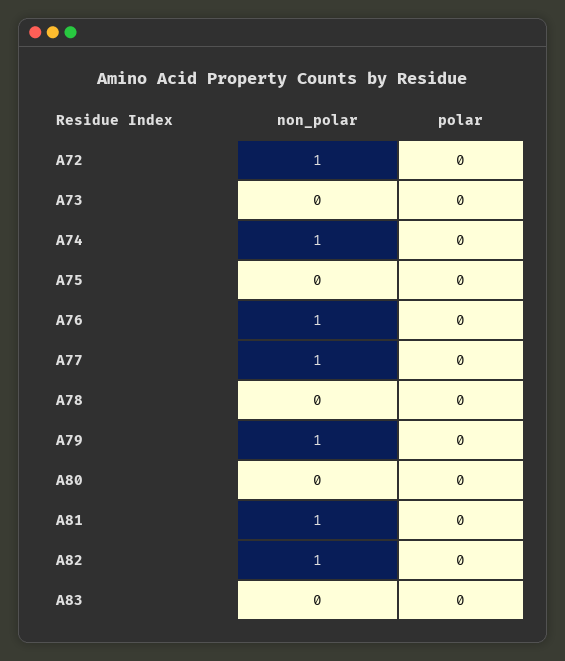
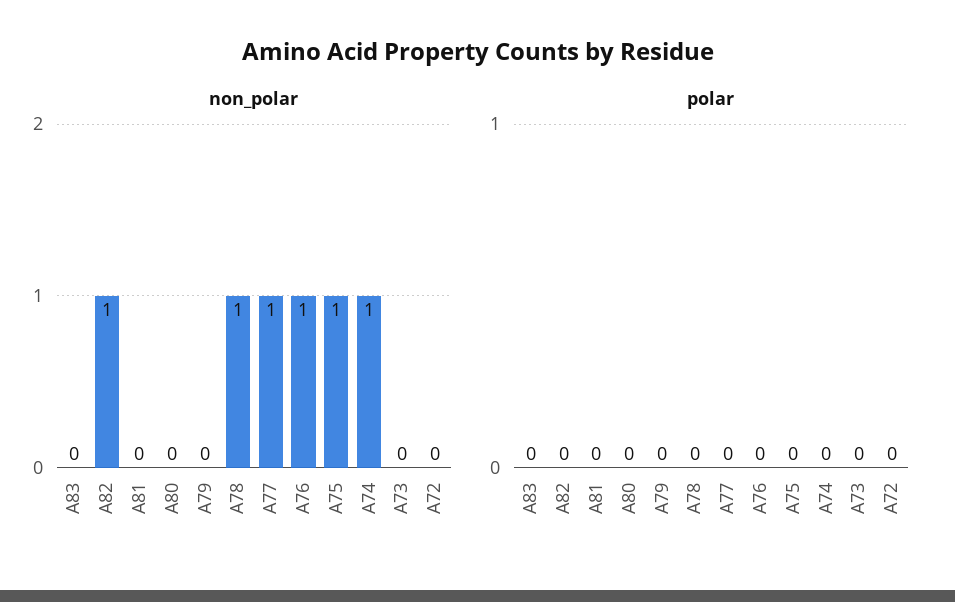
  {
    "non_polar": {
-     "A72": 1,
+     "A72": 0,
      "A73": 0,
      "A74": 1,
-     "A75": 0,
+     "A75": 1,
      "A76": 1,
      "A77": 1,
-     "A78": 0,
+     "A78": 1,
-     "A79": 1,
+     "A79": 0,
      "A80": 0,
-     "A81": 1,
+     "A81": 0,
      "A82": 1,
      "A83": 0
    },
    "polar": {
      "A72": 0,
      "A73": 0,
      "A74": 0,
      "A75": 0,
      "A76": 0,
      "A77": 0,
      "A78": 0,
      "A79": 0,
      "A80": 0,
      "A81": 0,
      "A82": 0,
      "A83": 0
    }
  }

